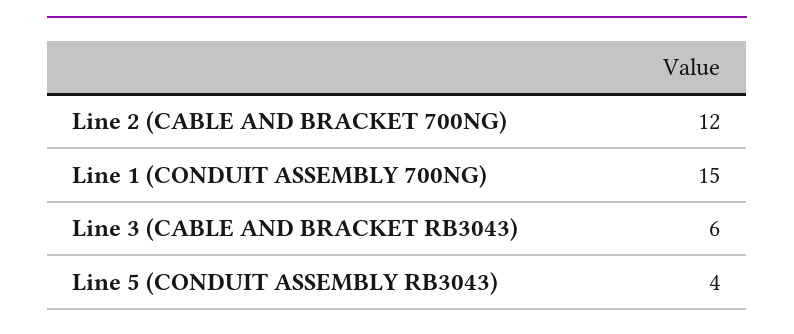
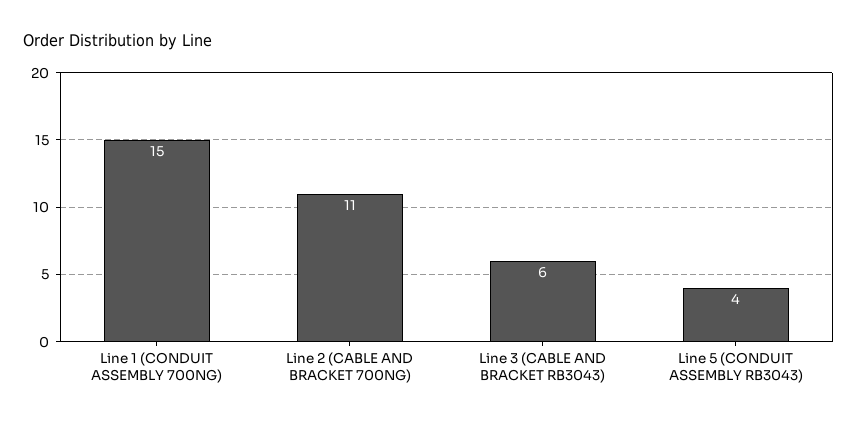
  {
-   "Line 2 (CABLE AND BRACKET 700NG)": 12,
+   "Line 2 (CABLE AND BRACKET 700NG)": 11,
    "Line 1 (CONDUIT ASSEMBLY 700NG)": 15,
    "Line 3 (CABLE AND BRACKET RB3043)": 6,
    "Line 5 (CONDUIT ASSEMBLY RB3043)": 4
  }

